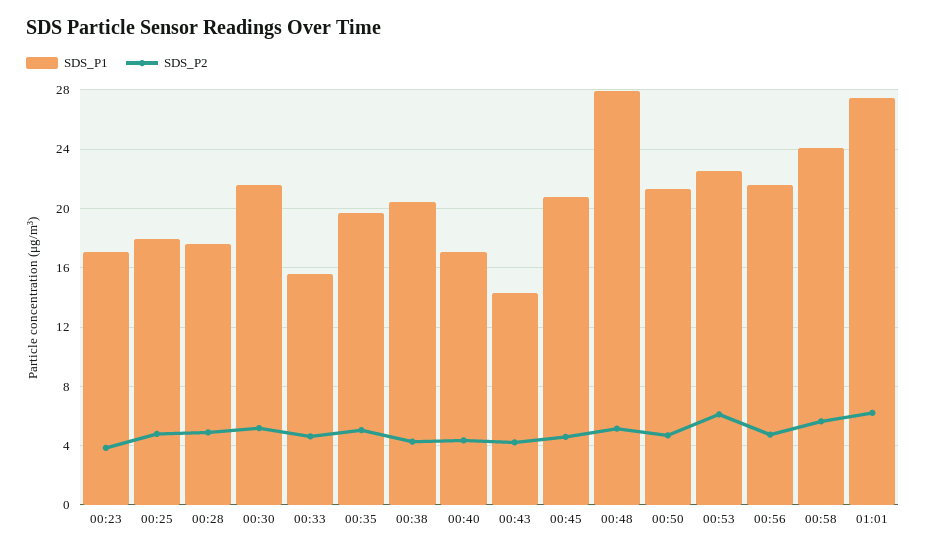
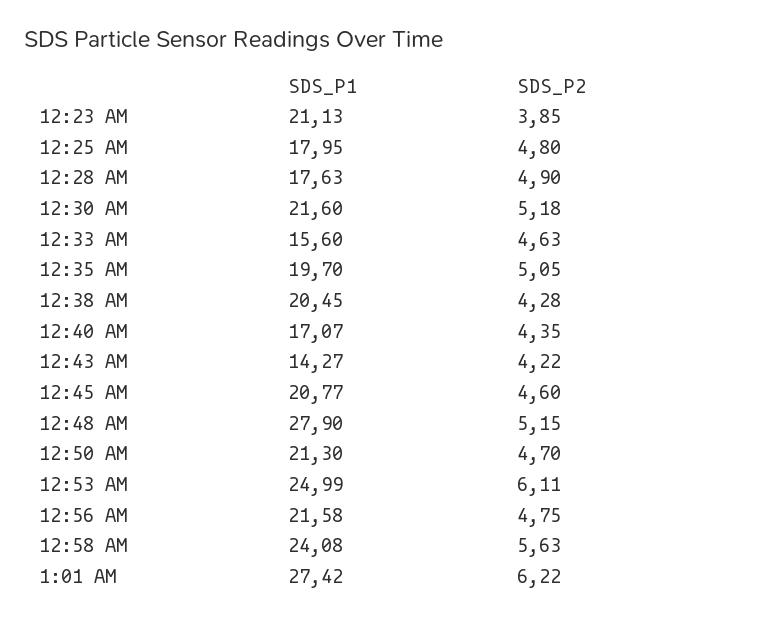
  {
    "SDS_P1": {
-     "00:23": 17,
+     "00:23": 21.13,
      "00:25": 17.95,
      "00:28": 17.63,
      "00:30": 21.6,
      "00:33": 15.6,
      "00:35": 19.7,
      "00:38": 20.45,
      "00:40": 17.07,
      "00:43": 14.27,
      "00:45": 20.77,
      "00:48": 27.9,
      "00:50": 21.3,
-     "00:53": 22.5,
+     "00:53": 24.99,
      "00:56": 21.58,
      "00:58": 24.08,
      "01:01": 27.42
    },
    "SDS_P2": {
      "00:23": 3.85,
      "00:25": 4.8,
      "00:28": 4.9,
      "00:30": 5.18,
      "00:33": 4.63,
      "00:35": 5.05,
      "00:38": 4.28,
      "00:40": 4.35,
      "00:43": 4.22,
      "00:45": 4.6,
      "00:48": 5.15,
      "00:50": 4.7,
      "00:53": 6.11,
      "00:56": 4.75,
      "00:58": 5.63,
      "01:01": 6.22
    }
  }

